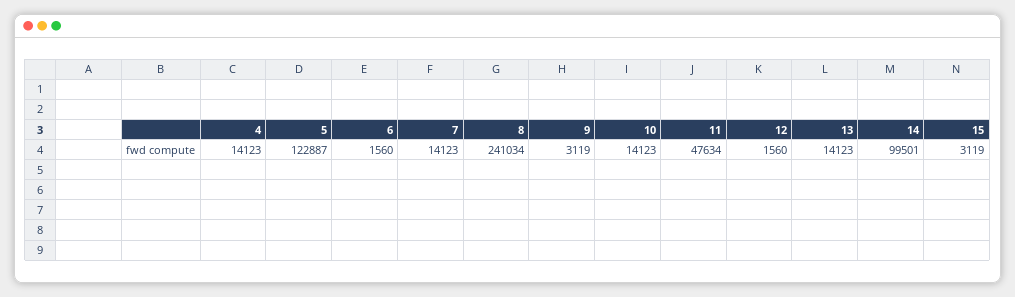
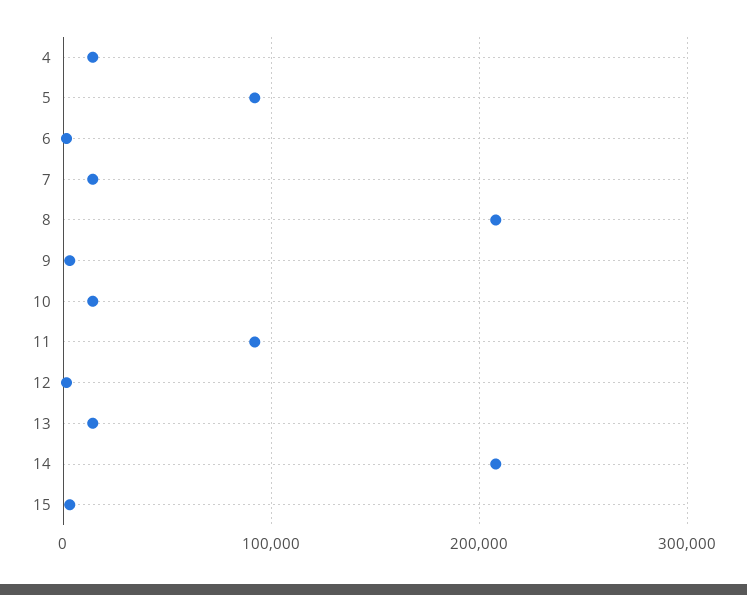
  {
    "4": 14123,
-   "5": 122887,
+   "5": 90000,
    "6": 1560,
    "7": 14123,
-   "8": 241034,
+   "8": 210000,
    "9": 3119,
    "10": 14123,
-   "11": 47634,
+   "11": 90000,
    "12": 1560,
    "13": 14123,
-   "14": 99501,
+   "14": 210000,
    "15": 3119
  }

